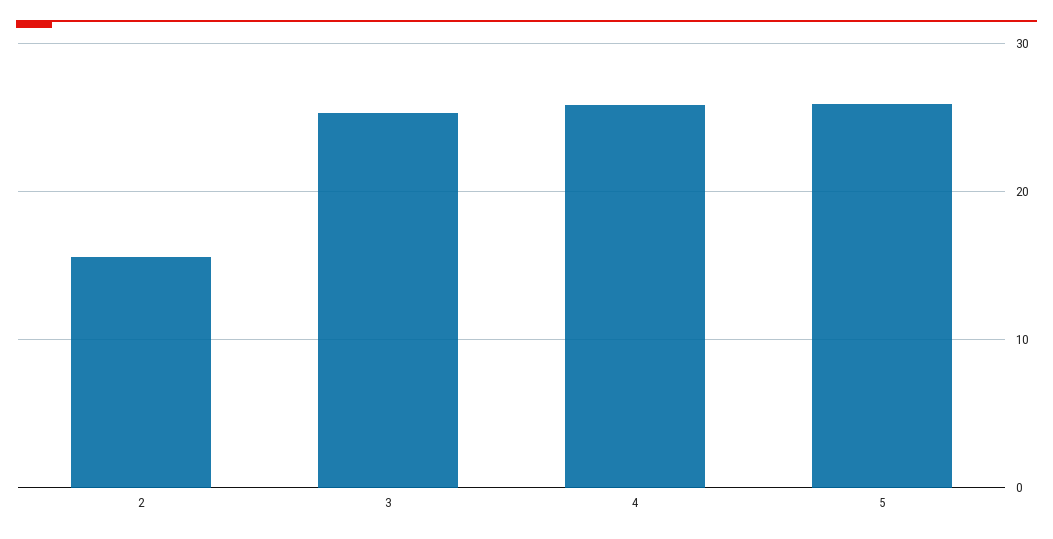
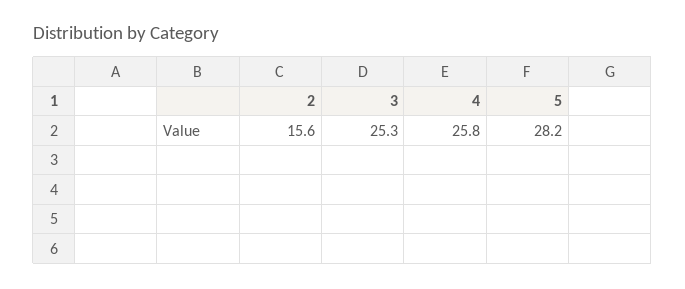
  {
    "2": 15.6,
    "3": 25.3,
    "4": 25.8,
-   "5": 26
+   "5": 28.2
  }

